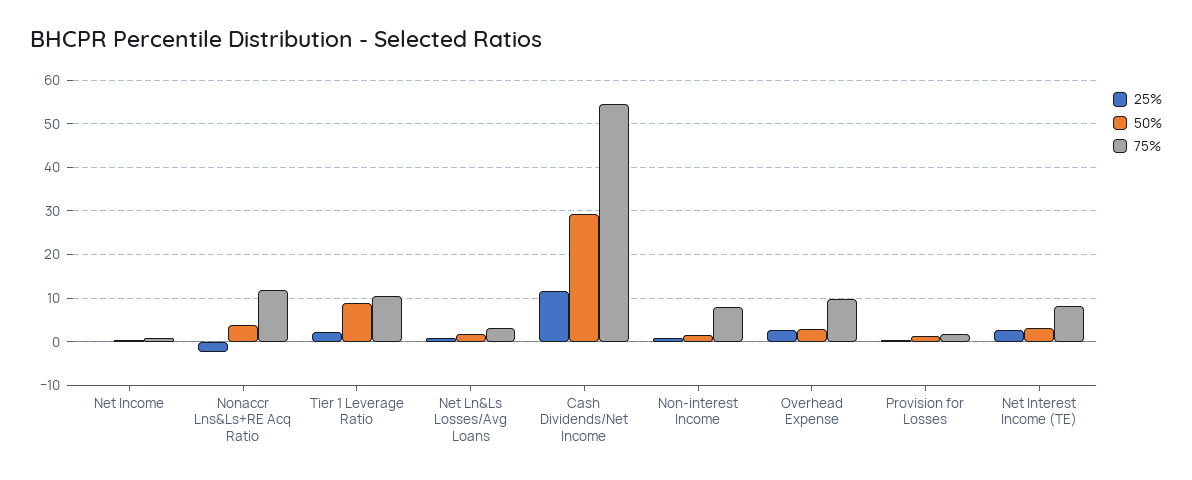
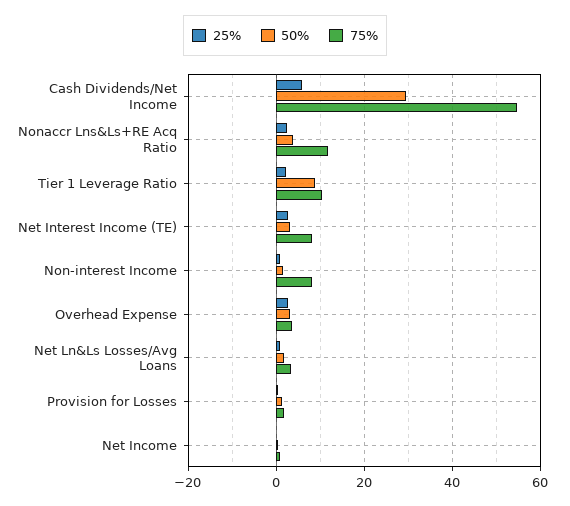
  {
    "25%": {
      "Net Income": 0,
-     "Nonaccr Lns&Ls+RE Acq Ratio": -2,
+     "Nonaccr Lns&Ls+RE Acq Ratio": 2,
      "Tier 1 Leverage Ratio": 2,
      "Net Ln&Ls Losses/Avg Loans": 0,
-     "Cash Dividends/Net Income": 12,
+     "Cash Dividends/Net Income": 6,
      "Non-interest Income": 0,
      "Overhead Expense": 2,
      "Provision for Losses": 0,
      "Net Interest Income (TE)": 2
    },
    "50%": {
      "Net Income": 0,
      "Nonaccr Lns&Ls+RE Acq Ratio": 4,
      "Tier 1 Leverage Ratio": 8,
      "Net Ln&Ls Losses/Avg Loans": 2,
      "Cash Dividends/Net Income": 30,
      "Non-interest Income": 2,
      "Overhead Expense": 4,
      "Provision for Losses": 2,
      "Net Interest Income (TE)": 4
    },
    "75%": {
      "Net Income": 0,
      "Nonaccr Lns&Ls+RE Acq Ratio": 12,
      "Tier 1 Leverage Ratio": 10,
      "Net Ln&Ls Losses/Avg Loans": 4,
      "Cash Dividends/Net Income": 54,
      "Non-interest Income": 8,
-     "Overhead Expense": 10,
+     "Overhead Expense": 4,
      "Provision for Losses": 2,
      "Net Interest Income (TE)": 8
    }
  }

